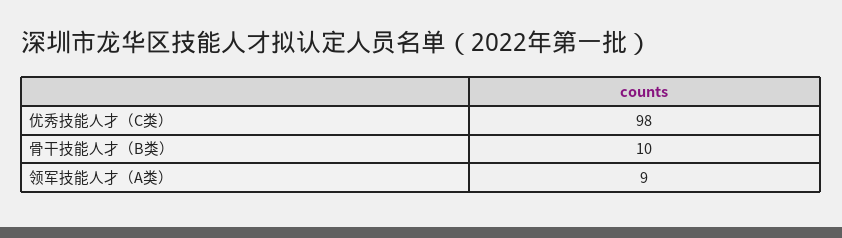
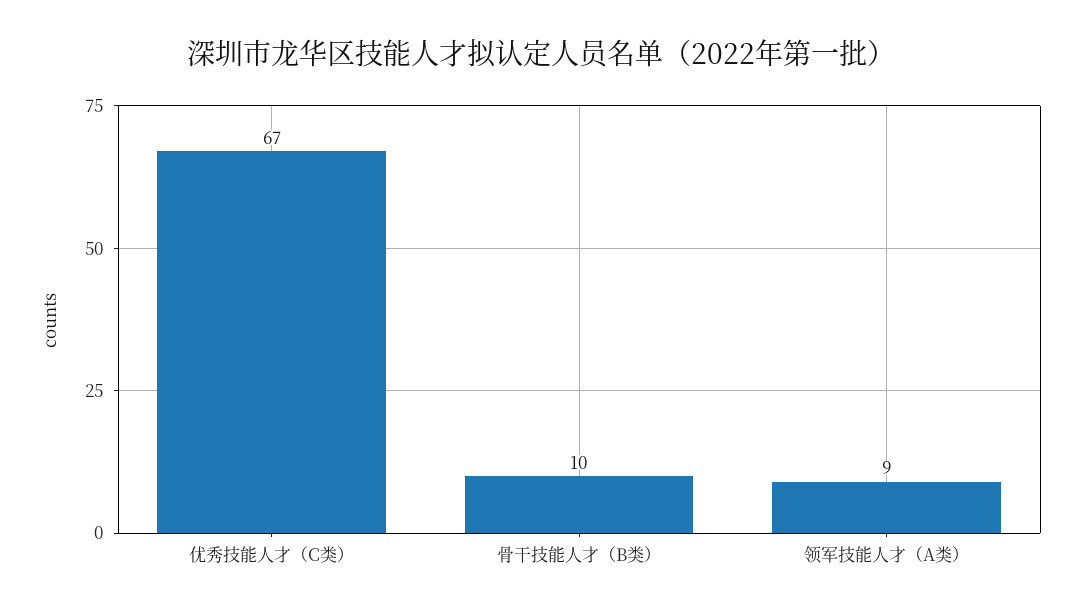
  {
-   "优秀技能人才（C类）": 98,
+   "优秀技能人才（C类）": 67,
    "骨干技能人才（B类）": 10,
    "领军技能人才（A类）": 9
  }

